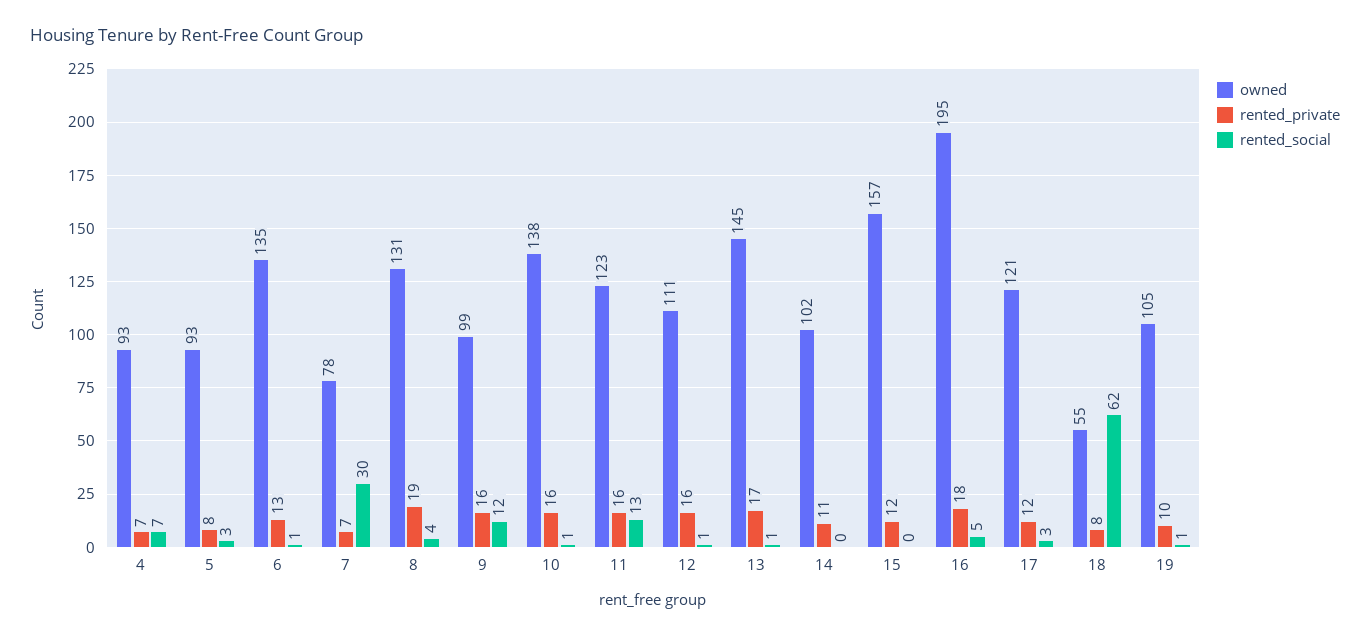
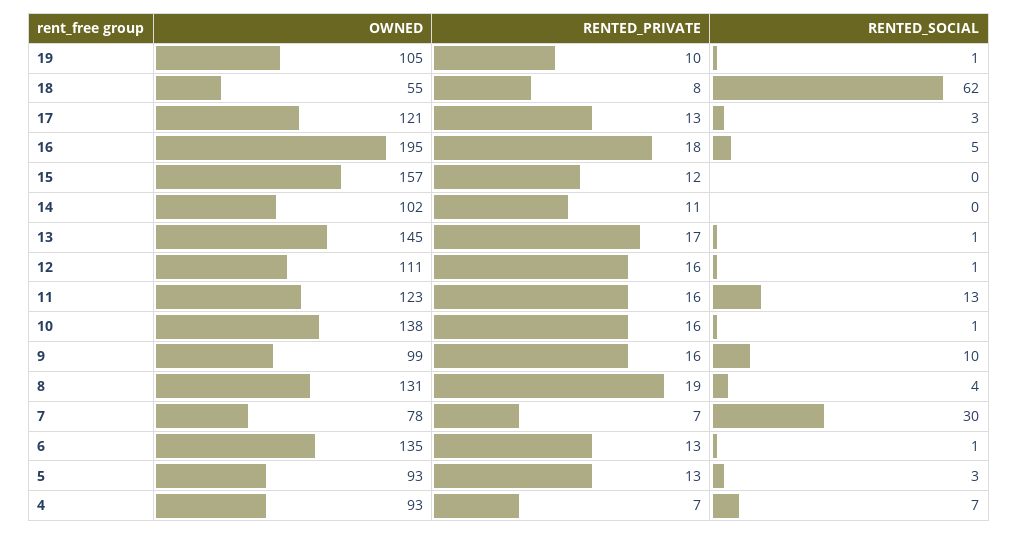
  {
    "owned": {
      "4": 93,
      "5": 93,
      "6": 135,
      "7": 78,
      "8": 131,
      "9": 99,
      "10": 138,
      "11": 123,
      "12": 111,
      "13": 145,
      "14": 102,
      "15": 157,
      "16": 195,
      "17": 121,
      "18": 55,
      "19": 105
    },
    "rented_private": {
      "4": 7,
-     "5": 8,
+     "5": 13,
      "6": 13,
      "7": 7,
      "8": 19,
      "9": 16,
      "10": 16,
      "11": 16,
      "12": 16,
      "13": 17,
      "14": 11,
      "15": 12,
      "16": 18,
-     "17": 12,
+     "17": 13,
      "18": 8,
      "19": 10
    },
    "rented_social": {
      "4": 7,
      "5": 3,
      "6": 1,
      "7": 30,
      "8": 4,
-     "9": 12,
+     "9": 10,
      "10": 1,
      "11": 13,
      "12": 1,
      "13": 1,
      "14": 0,
      "15": 0,
      "16": 5,
      "17": 3,
      "18": 62,
      "19": 1
    }
  }

